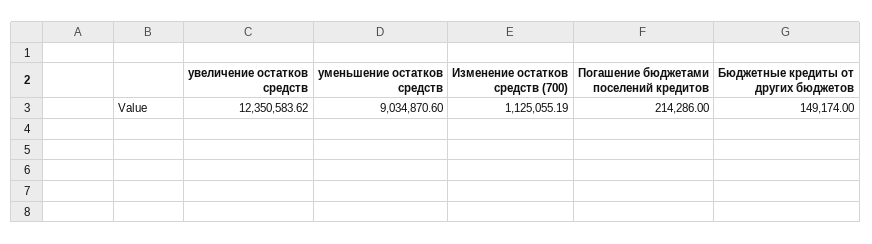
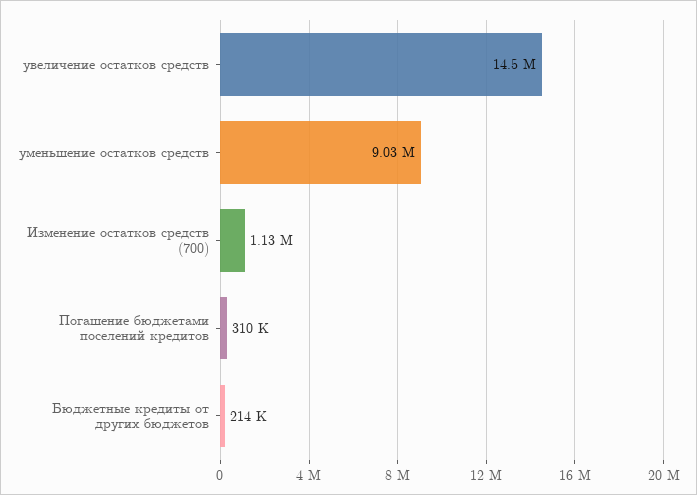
  {
-   "увеличение остатков средств": 12350583.62,
+   "увеличение остатков средств": 14500000,
    "уменьшение остатков средств": 9034870.6,
    "Изменение остатков средств (700)": 1125055.19,
-   "Погашение бюджетами поселений кредитов": 214286,
+   "Погашение бюджетами поселений кредитов": 310000,
-   "Бюджетные кредиты от других бюджетов": 149174
+   "Бюджетные кредиты от других бюджетов": 214000
  }

